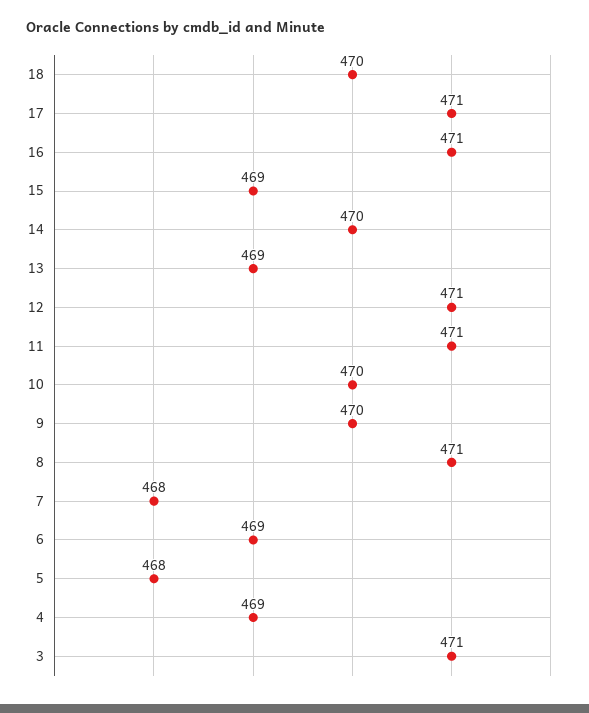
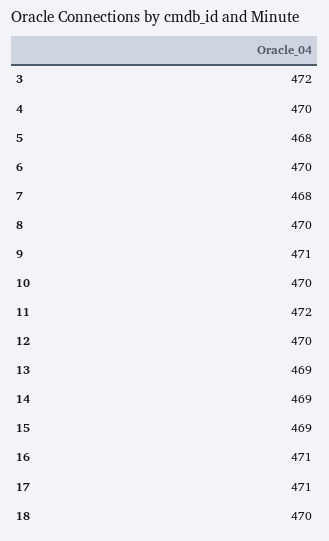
  {
    "18": 470,
    "17": 471,
    "16": 471,
    "15": 469,
-   "14": 470,
+   "14": 469,
    "13": 469,
-   "12": 471,
+   "12": 470,
-   "11": 471,
+   "11": 472,
    "10": 470,
-   "9": 470,
+   "9": 471,
-   "8": 471,
+   "8": 470,
    "7": 468,
-   "6": 469,
+   "6": 470,
    "5": 468,
-   "4": 469,
+   "4": 470,
-   "3": 471
+   "3": 472
  }

